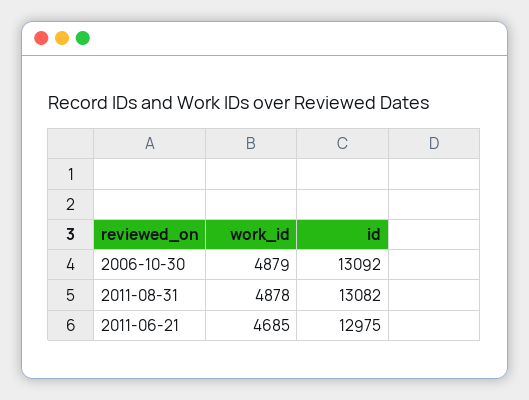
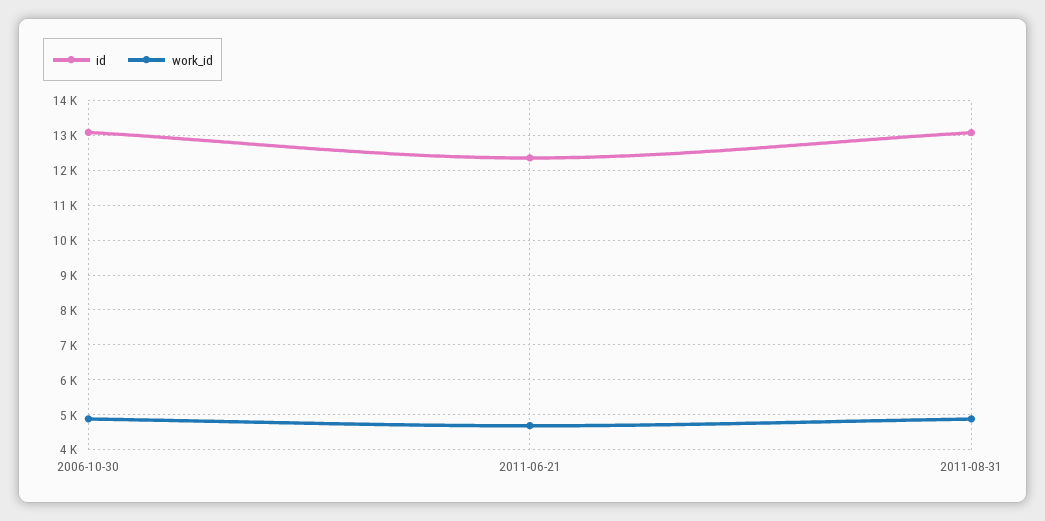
  {
    "work_id": {
      "2006-10-30": 4879,
      "2011-08-31": 4878,
      "2011-06-21": 4685
    },
    "id": {
      "2006-10-30": 13092,
      "2011-08-31": 13082,
-     "2011-06-21": 12975
+     "2011-06-21": 12400
    }
  }

